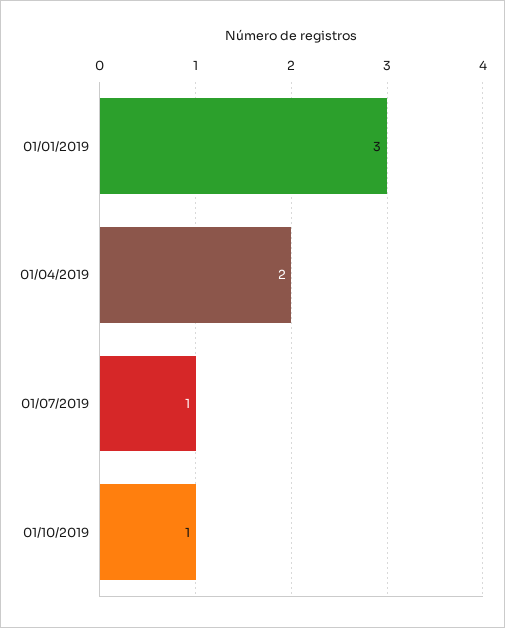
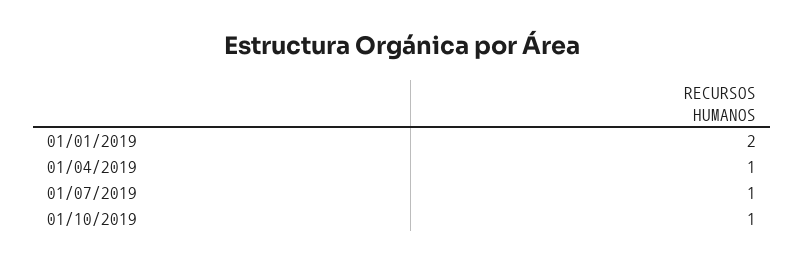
  {
-   "01/01/2019": 3,
+   "01/01/2019": 2,
-   "01/04/2019": 2,
+   "01/04/2019": 1,
    "01/07/2019": 1,
    "01/10/2019": 1
  }

